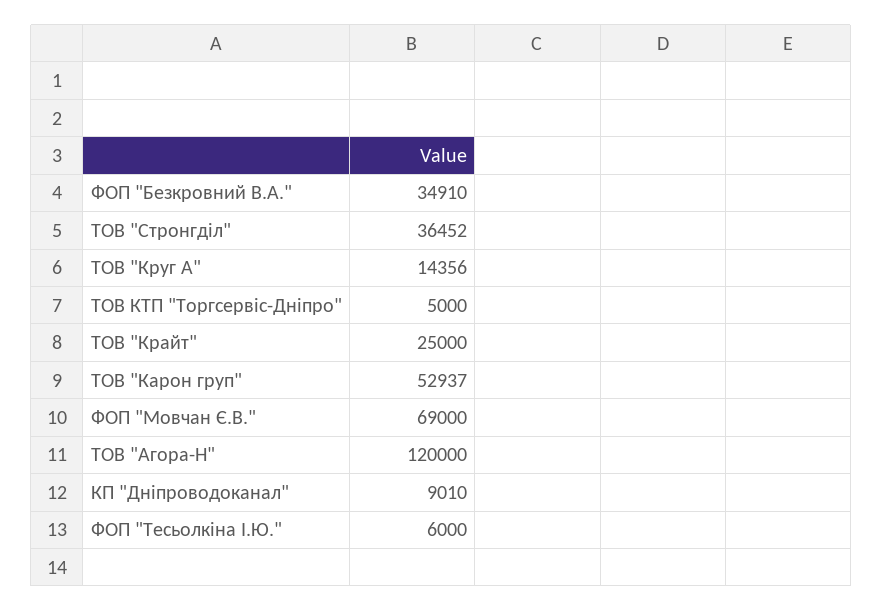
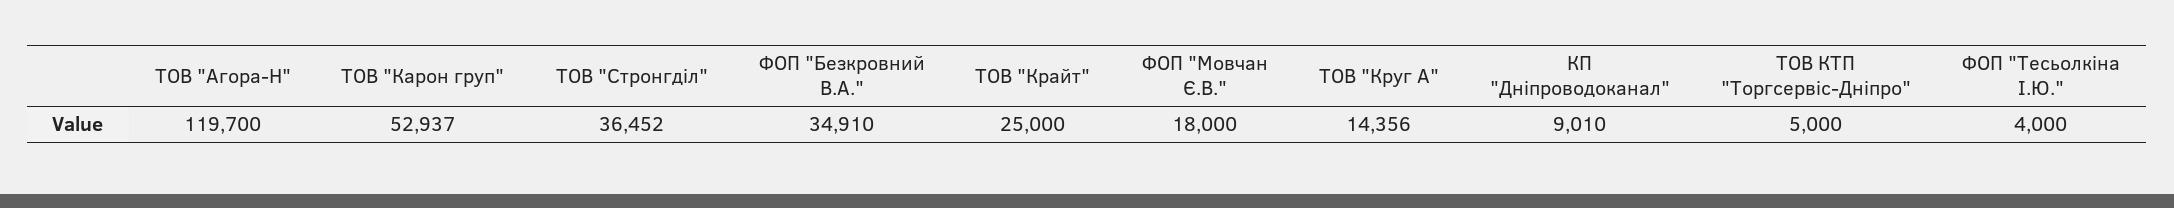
  {
    "ФОП \"Безкровний В.А.\"": 34910,
    "ТОВ \"Стронгділ\"": 36452,
    "ТОВ \"Круг А\"": 14356,
    "ТОВ КТП \"Торгсервіс-Дніпро\"": 5000,
    "ТОВ \"Крайт\"": 25000,
    "ТОВ \"Карон груп\"": 52937,
-   "ФОП \"Мовчан Є.В.\"": 69000,
+   "ФОП \"Мовчан Є.В.\"": 18000,
-   "ТОВ \"Агора-Н\"": 120000,
+   "ТОВ \"Агора-Н\"": 119700,
    "КП \"Дніпроводоканал\"": 9010,
-   "ФОП \"Тесьолкіна І.Ю.\"": 6000
+   "ФОП \"Тесьолкіна І.Ю.\"": 4000
  }

